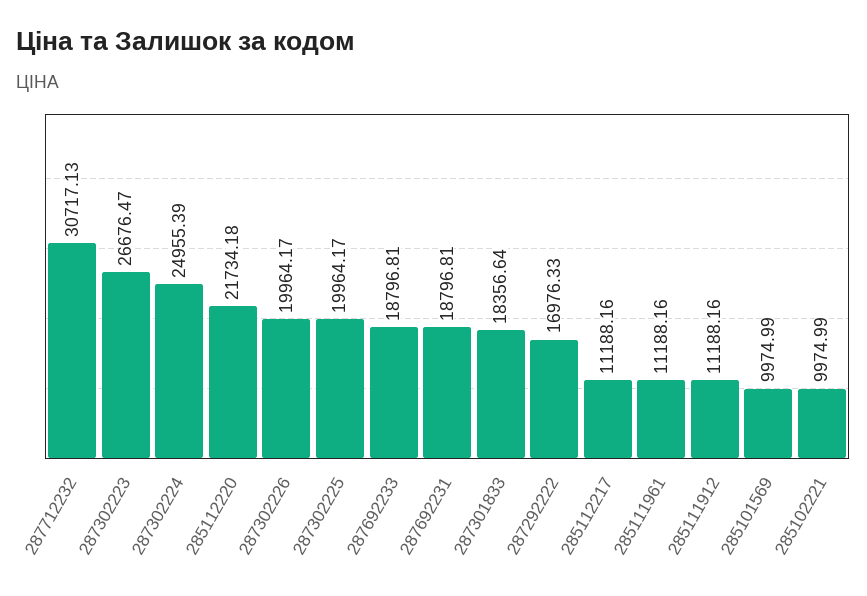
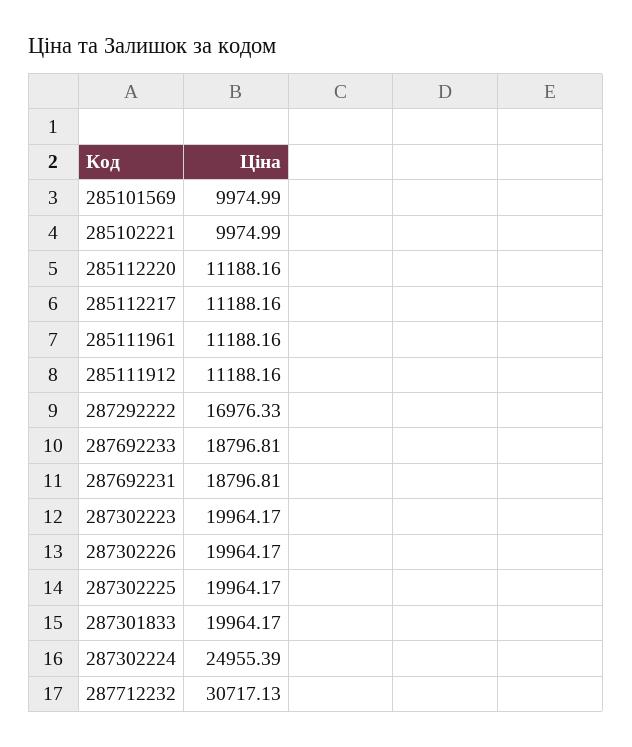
  {
    "287712232": 30717.13,
-   "287302223": 26676.47,
+   "287302223": 19964.17,
    "287302224": 24955.39,
-   "285112220": 21734.18,
+   "285112220": 11188.16,
    "287302226": 19964.17,
    "287302225": 19964.17,
    "287692233": 18796.81,
    "287692231": 18796.81,
-   "287301833": 18356.64,
+   "287301833": 19964.17,
    "287292222": 16976.33,
    "285112217": 11188.16,
    "285111961": 11188.16,
    "285111912": 11188.16,
    "285101569": 9974.99,
    "285102221": 9974.99
  }

